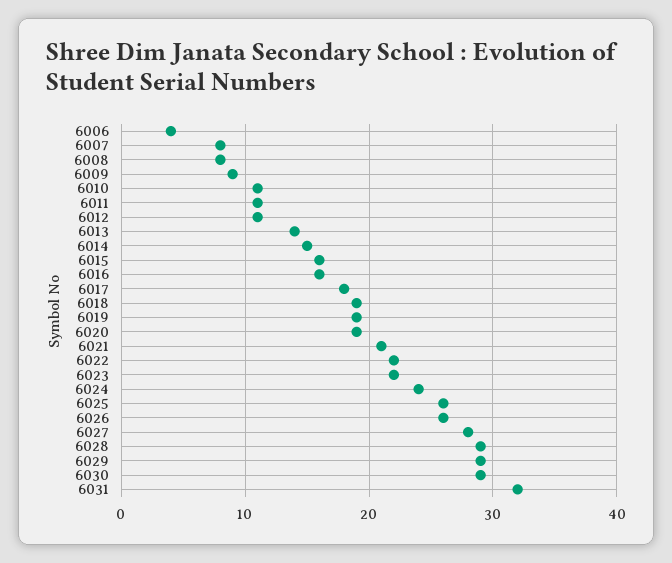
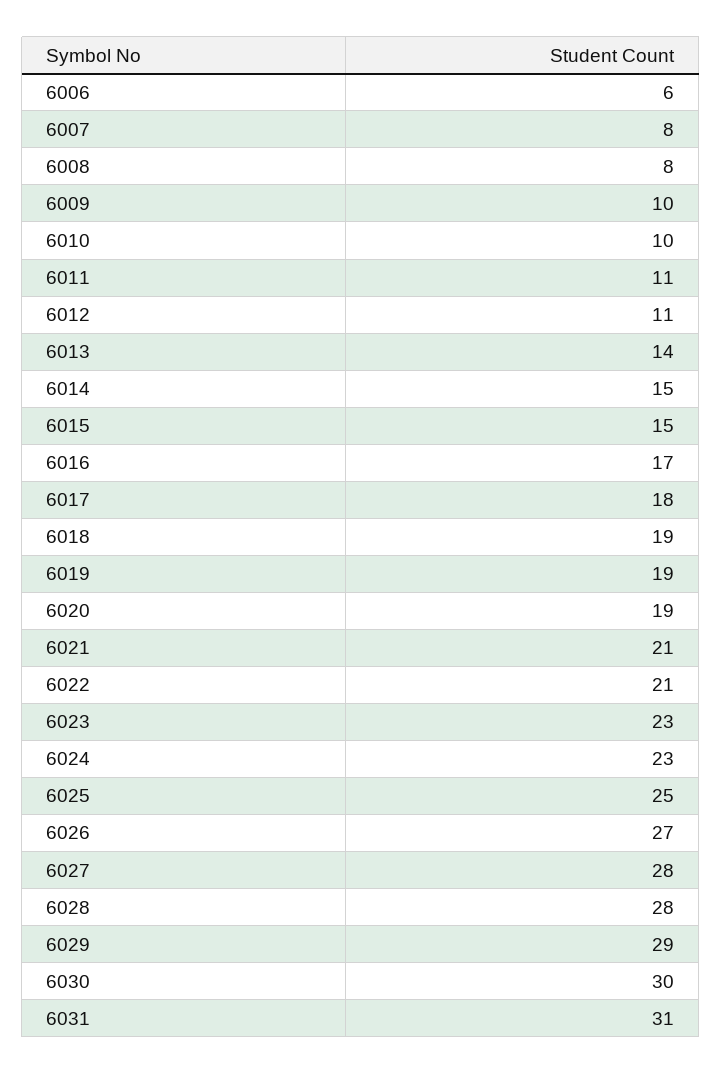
  {
-   "6006": 4,
+   "6006": 6,
    "6007": 8,
    "6008": 8,
-   "6009": 9,
+   "6009": 10,
-   "6010": 11,
+   "6010": 10,
    "6011": 11,
    "6012": 11,
    "6013": 14,
    "6014": 15,
-   "6015": 16,
+   "6015": 15,
-   "6016": 16,
+   "6016": 17,
    "6017": 18,
    "6018": 19,
    "6019": 19,
    "6020": 19,
    "6021": 21,
-   "6022": 22,
+   "6022": 21,
-   "6023": 22,
+   "6023": 23,
-   "6024": 24,
+   "6024": 23,
-   "6025": 26,
+   "6025": 25,
-   "6026": 26,
+   "6026": 27,
    "6027": 28,
-   "6028": 29,
+   "6028": 28,
    "6029": 29,
-   "6030": 29,
+   "6030": 30,
-   "6031": 32
+   "6031": 31
  }

